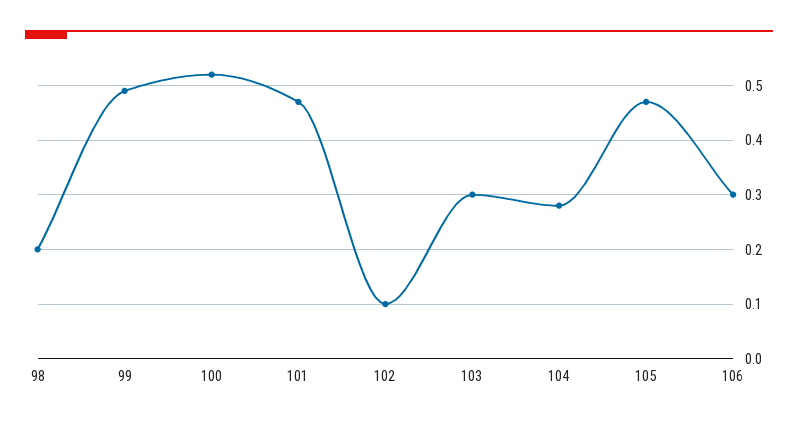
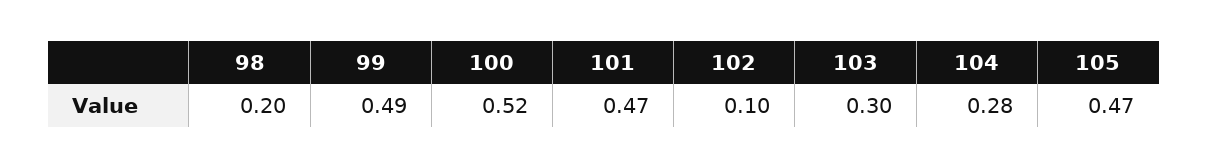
  {
    "98": 0.2,
    "99": 0.49,
    "100": 0.52,
    "101": 0.47,
    "102": 0.1,
    "103": 0.3,
    "104": 0.28,
-   "105": 0.47,
+   "105": 0.47
-   "106": 0.3
  }

